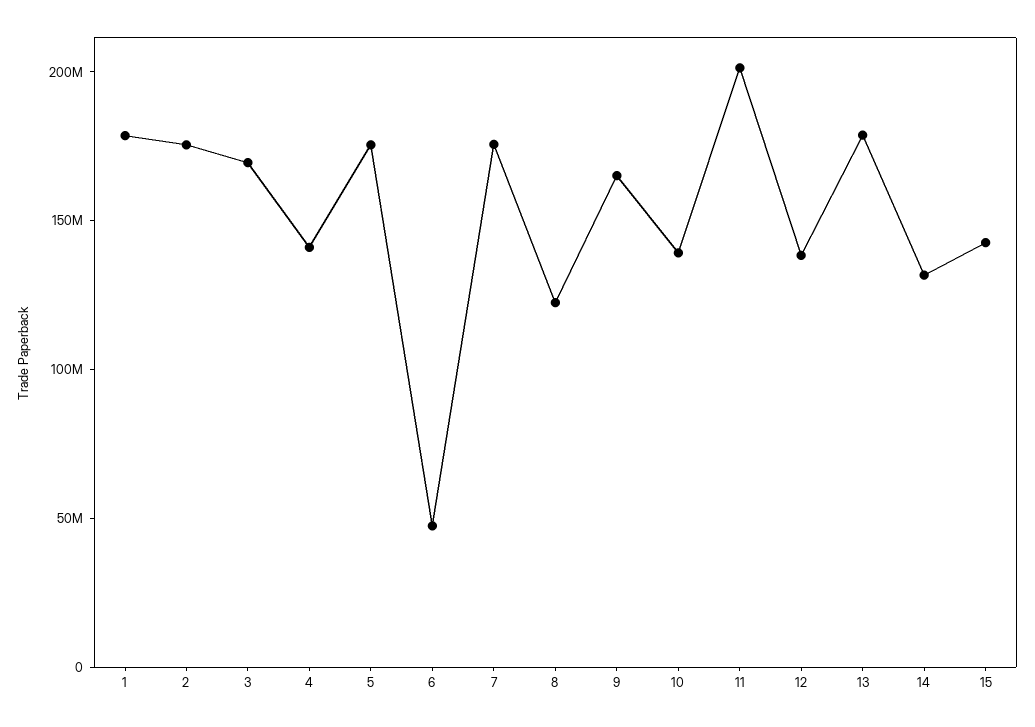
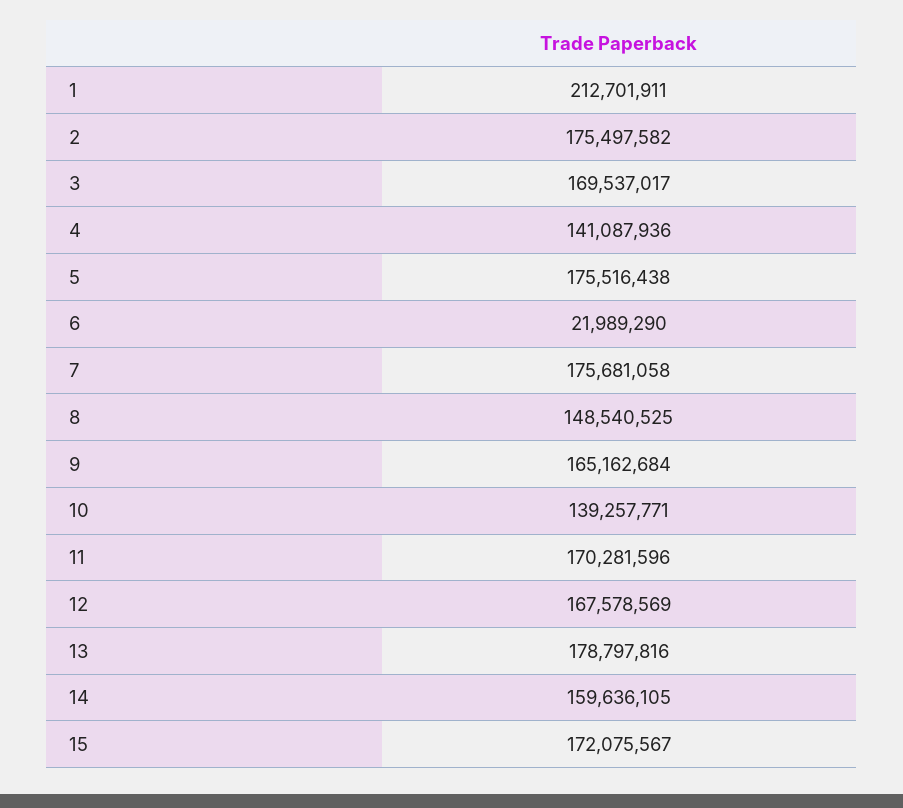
  {
-   "1": 180000000,
+   "1": 212701911,
    "2": 175497582,
    "3": 169537017,
    "4": 141087936,
    "5": 175516438,
-   "6": 50000000,
+   "6": 21989290,
    "7": 175681058,
-   "8": 120000000,
+   "8": 148540525,
    "9": 165162684,
    "10": 139257771,
-   "11": 200000000,
+   "11": 170281596,
-   "12": 140000000,
+   "12": 167578569,
    "13": 178797816,
-   "14": 130000000,
+   "14": 159636105,
-   "15": 140000000
+   "15": 172075567
  }

